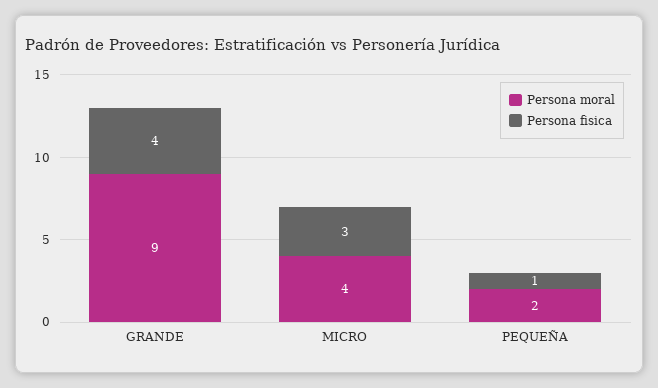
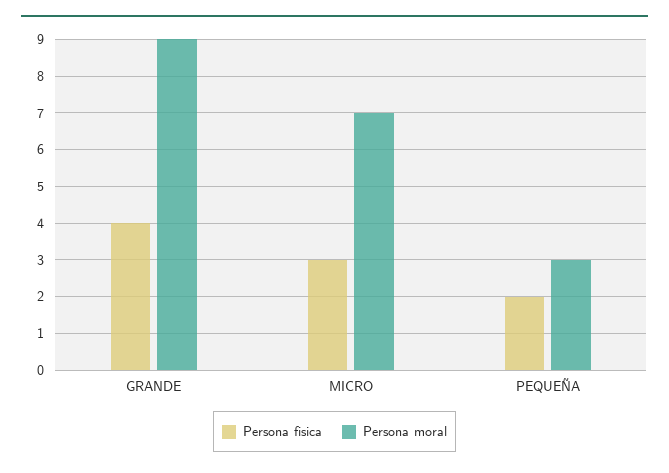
  {
    "Persona moral": {
      "GRANDE": 9,
-     "MICRO": 4,
+     "MICRO": 7,
-     "PEQUEÑA": 2
+     "PEQUEÑA": 3
    },
    "Persona fisica": {
      "GRANDE": 4,
      "MICRO": 3,
-     "PEQUEÑA": 1
+     "PEQUEÑA": 2
    }
  }

